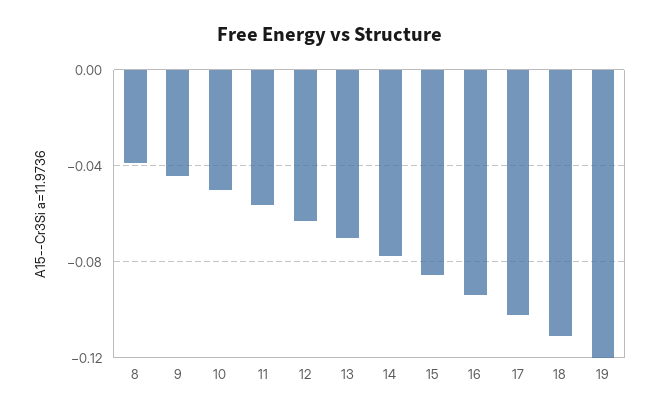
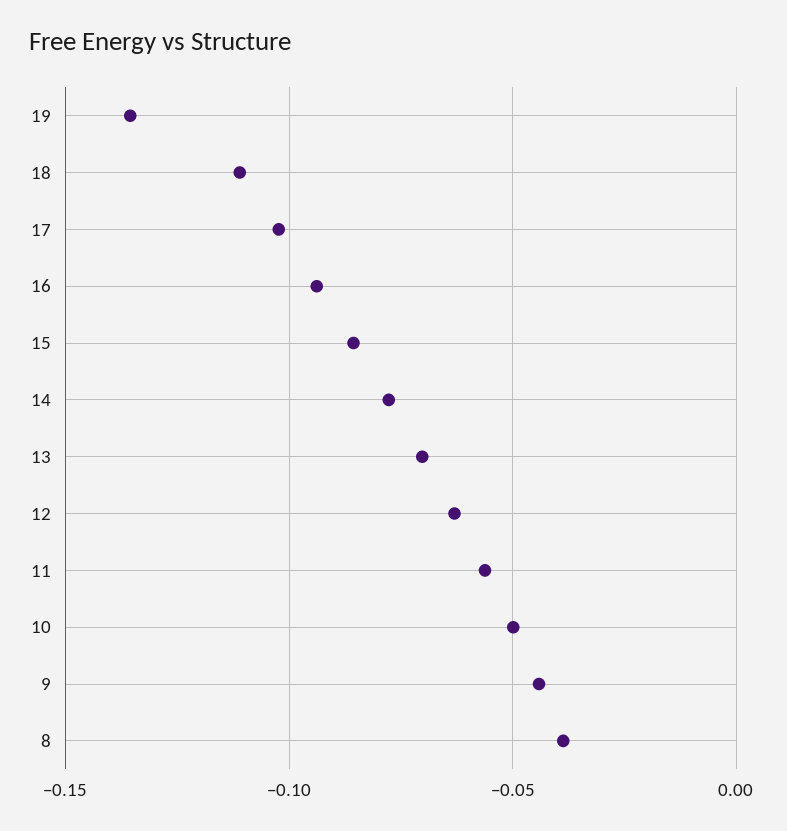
  {
    "8": -0.04,
    "9": -0.045,
    "10": -0.05,
    "11": -0.055,
    "12": -0.065,
    "13": -0.07,
    "14": -0.08,
    "15": -0.085,
    "16": -0.095,
    "17": -0.1,
    "18": -0.11,
-   "19": -0.12
+   "19": -0.135
  }

